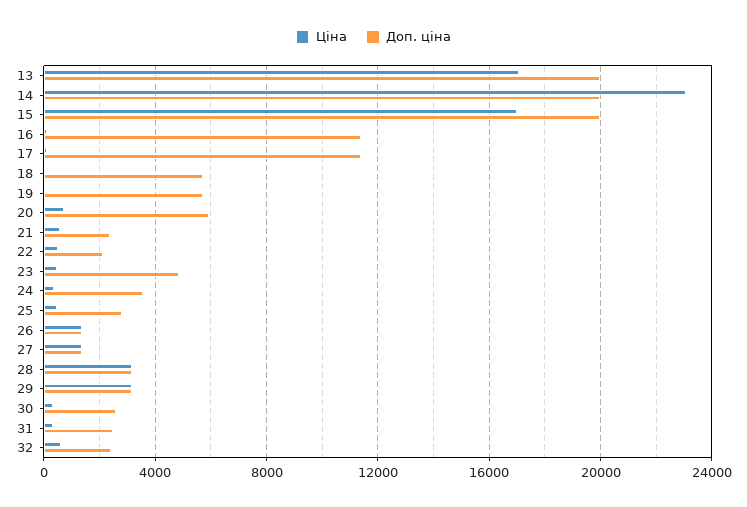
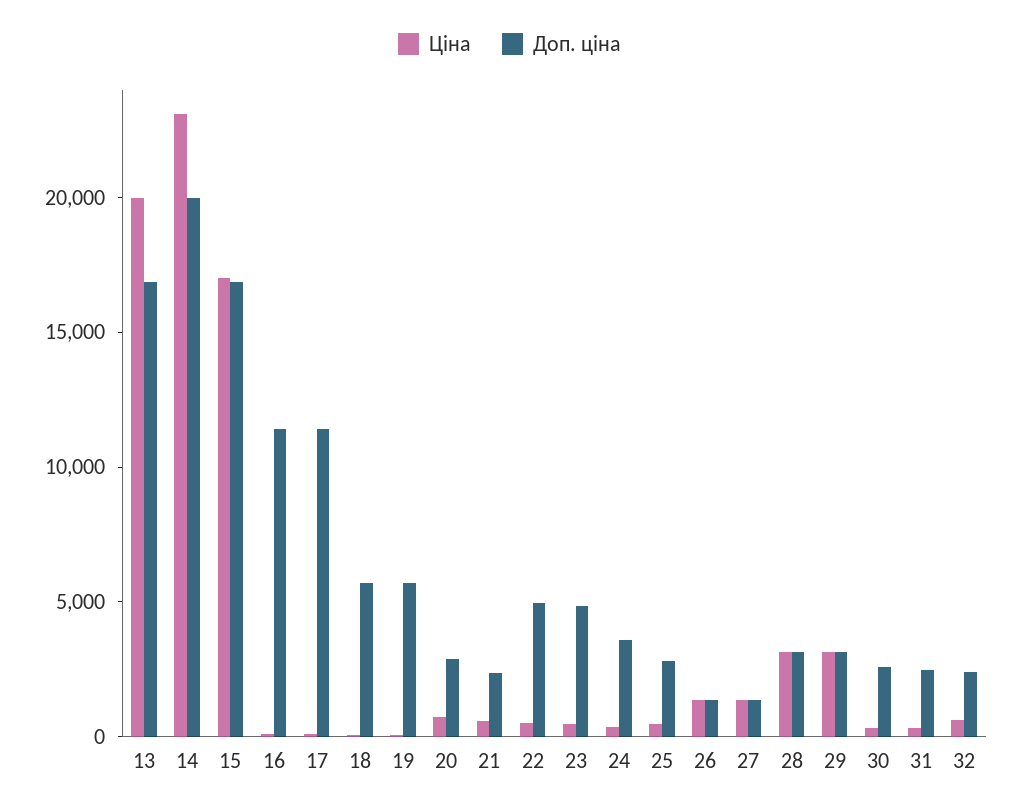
  {
    "Ціна": {
-     "13": 17000,
+     "13": 20000,
      "14": 23000,
      "15": 17000,
      "16": 0,
      "17": 0,
      "18": 0,
      "19": 0,
      "20": 500,
      "21": 500,
      "22": 500,
      "23": 500,
      "24": 500,
      "25": 500,
      "26": 1500,
      "27": 1500,
      "28": 3000,
      "29": 3000,
      "30": 500,
      "31": 500,
      "32": 500
    },
    "Доп. ціна": {
-     "13": 20000,
+     "13": 17000,
      "14": 20000,
-     "15": 20000,
+     "15": 17000,
      "16": 11500,
      "17": 11500,
      "18": 5500,
      "19": 5500,
-     "20": 6000,
+     "20": 3000,
      "21": 2500,
-     "22": 2000,
+     "22": 5000,
      "23": 5000,
      "24": 3500,
      "25": 3000,
      "26": 1500,
      "27": 1500,
      "28": 3000,
      "29": 3000,
      "30": 2500,
      "31": 2500,
      "32": 2500
    }
  }

